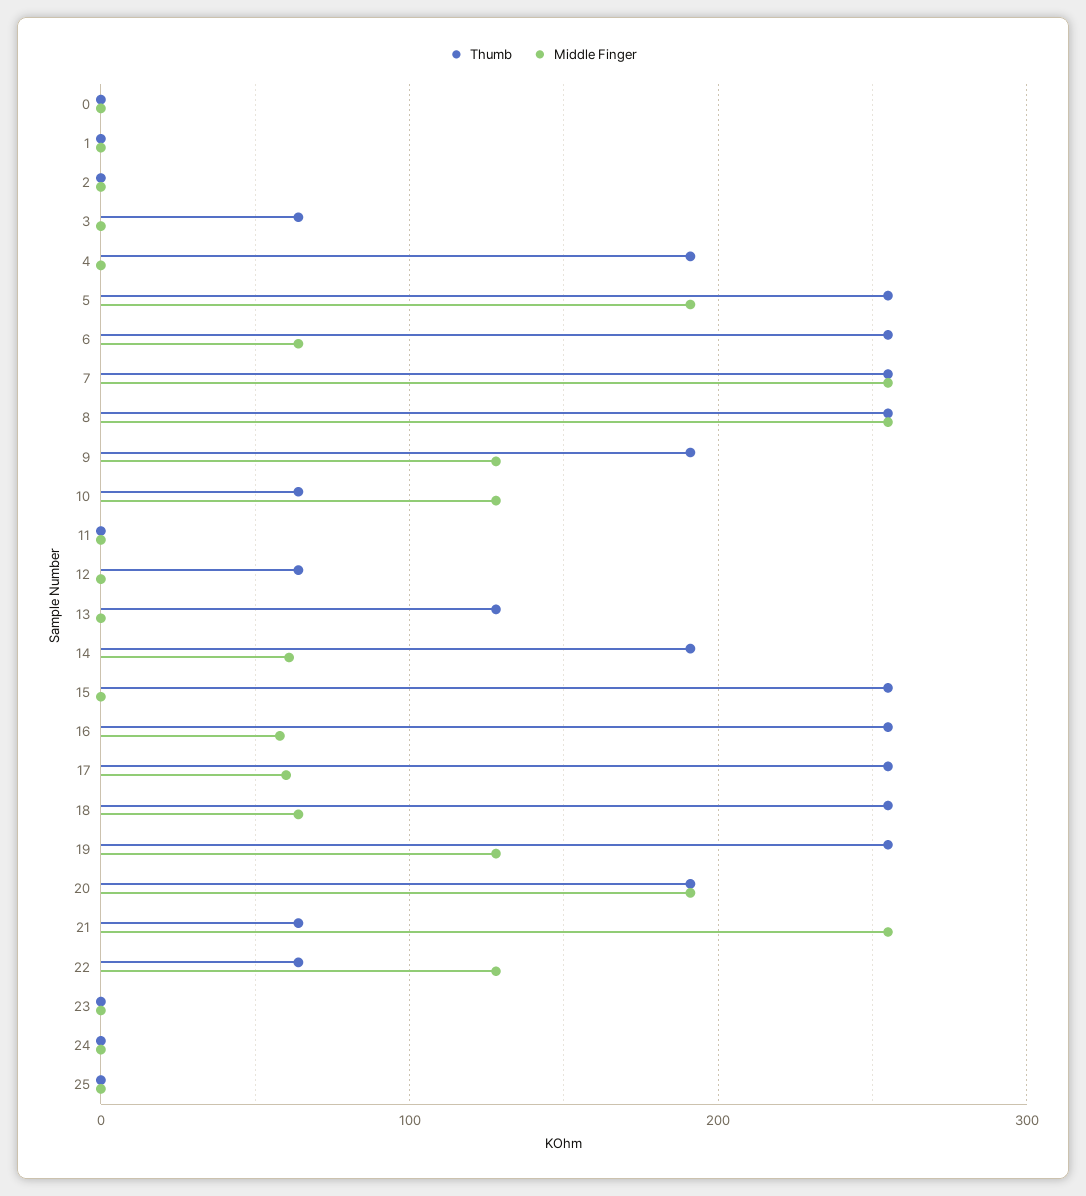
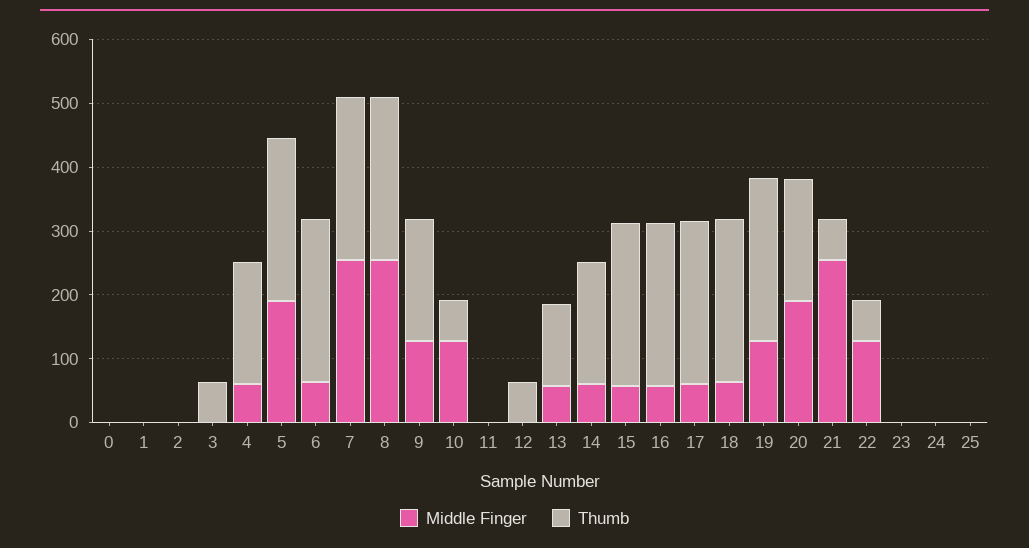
  {
    "Thumb": {
      "0": 0,
      "1": 0,
      "2": 0,
      "3": 60,
      "4": 190,
      "5": 260,
      "6": 260,
      "7": 260,
      "8": 260,
      "9": 190,
      "10": 60,
      "11": 0,
      "12": 60,
      "13": 130,
      "14": 190,
      "15": 260,
      "16": 260,
      "17": 260,
      "18": 260,
      "19": 260,
      "20": 190,
      "21": 60,
      "22": 60,
      "23": 0,
      "24": 0,
      "25": 0
    },
    "Middle Finger": {
      "0": 0,
      "1": 0,
      "2": 0,
      "3": 0,
-     "4": 0,
+     "4": 60,
      "5": 190,
      "6": 60,
      "7": 260,
      "8": 260,
      "9": 130,
      "10": 130,
      "11": 0,
      "12": 0,
-     "13": 0,
+     "13": 60,
      "14": 60,
-     "15": 0,
+     "15": 60,
      "16": 60,
      "17": 60,
      "18": 60,
      "19": 130,
      "20": 190,
      "21": 260,
      "22": 130,
      "23": 0,
      "24": 0,
      "25": 0
    }
  }

